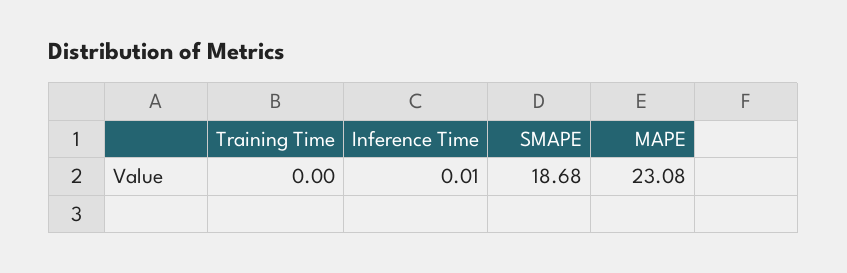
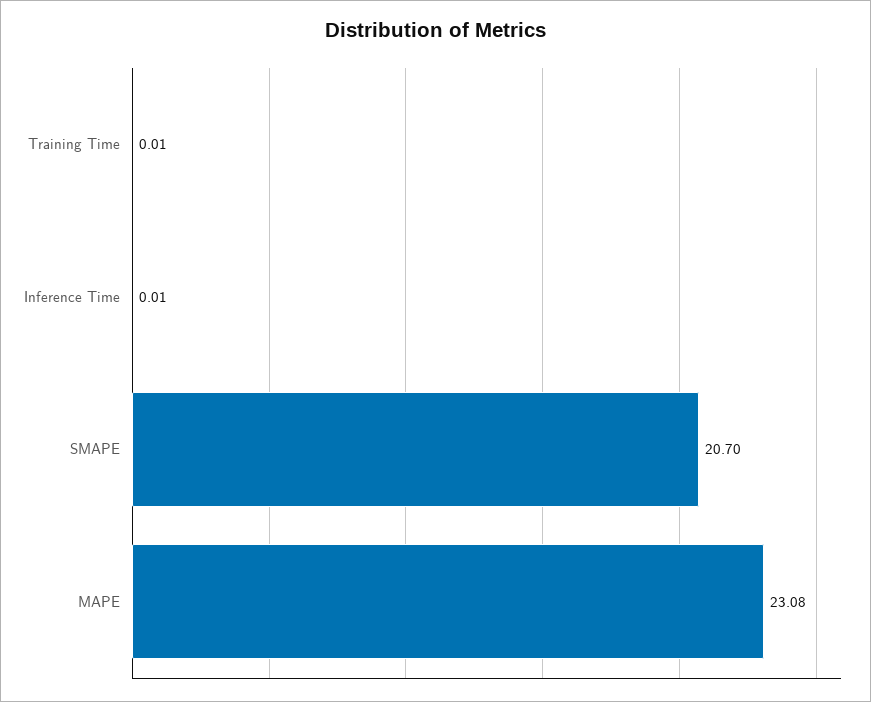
  {
-   "Training Time": 0,
+   "Training Time": 0.01,
    "Inference Time": 0.01,
-   "SMAPE": 18.68,
+   "SMAPE": 20.7,
    "MAPE": 23.08
  }

